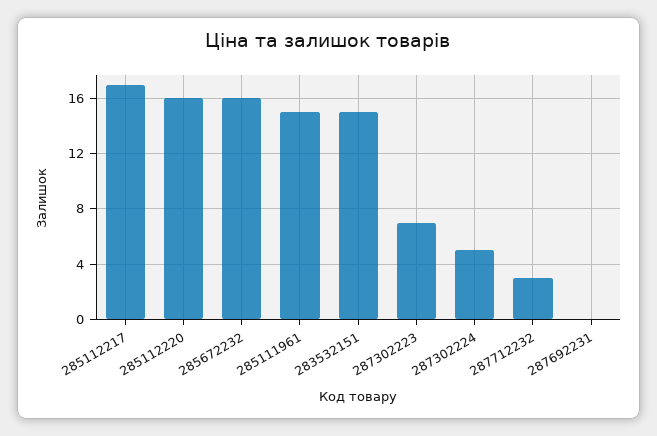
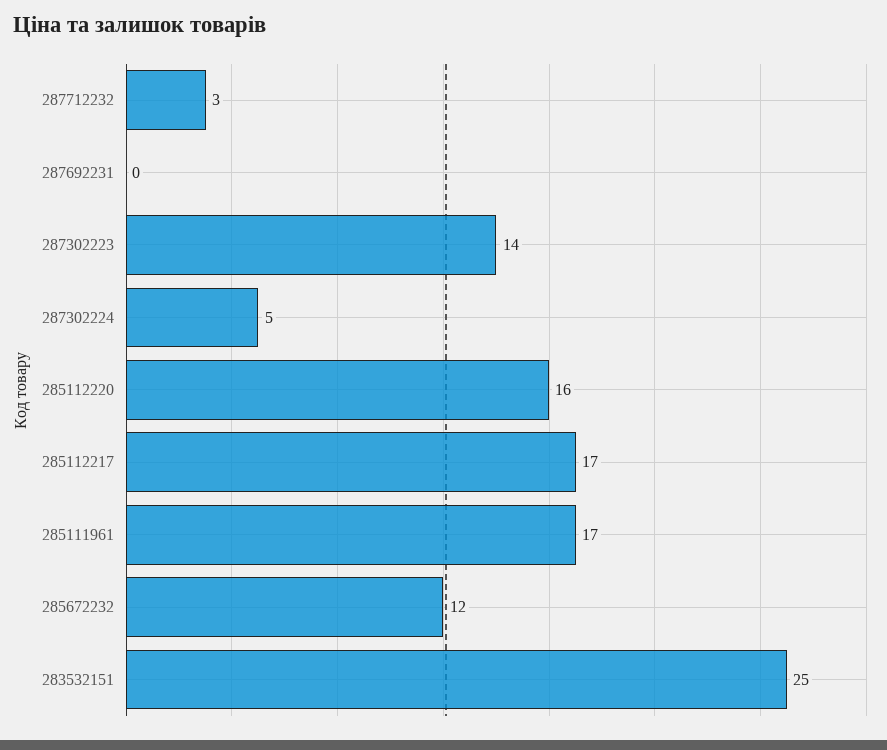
  {
    "285112217": 17,
    "285112220": 16,
-   "285672232": 16,
+   "285672232": 12,
-   "285111961": 15,
+   "285111961": 17,
-   "283532151": 15,
+   "283532151": 25,
-   "287302223": 7,
+   "287302223": 14,
    "287302224": 5,
    "287712232": 3,
    "287692231": 0
  }

